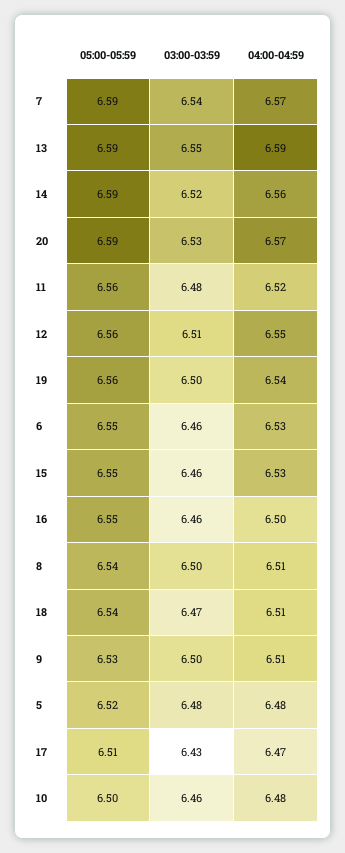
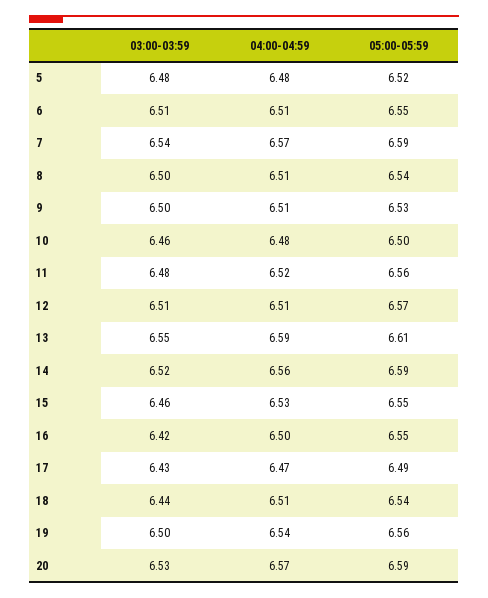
  {
    "05:00-05:59": {
      "7": 6.59,
-     "13": 6.59,
+     "13": 6.61,
      "14": 6.59,
      "20": 6.59,
      "11": 6.56,
-     "12": 6.56,
+     "12": 6.57,
      "19": 6.56,
      "6": 6.55,
      "15": 6.55,
      "16": 6.55,
      "8": 6.54,
      "18": 6.54,
      "9": 6.53,
      "5": 6.52,
-     "17": 6.51,
+     "17": 6.49,
      "10": 6.5
    },
    "03:00-03:59": {
      "7": 6.54,
      "13": 6.55,
      "14": 6.52,
      "20": 6.53,
      "11": 6.48,
      "12": 6.51,
      "19": 6.5,
-     "6": 6.46,
+     "6": 6.51,
      "15": 6.46,
-     "16": 6.46,
+     "16": 6.42,
      "8": 6.5,
-     "18": 6.47,
+     "18": 6.44,
      "9": 6.5,
      "5": 6.48,
      "17": 6.43,
      "10": 6.46
    },
    "04:00-04:59": {
      "7": 6.57,
      "13": 6.59,
      "14": 6.56,
      "20": 6.57,
      "11": 6.52,
-     "12": 6.55,
+     "12": 6.51,
      "19": 6.54,
-     "6": 6.53,
+     "6": 6.51,
      "15": 6.53,
      "16": 6.5,
      "8": 6.51,
      "18": 6.51,
      "9": 6.51,
      "5": 6.48,
      "17": 6.47,
      "10": 6.48
    }
  }

